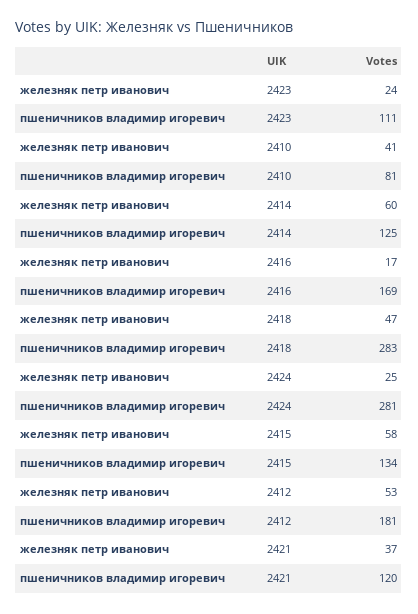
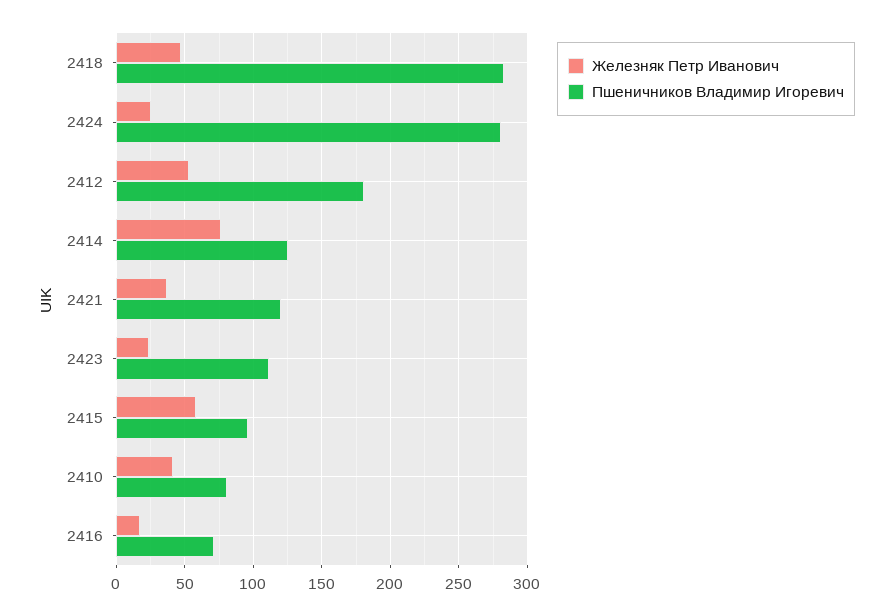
  {
    "железняк петр иванович": {
      "2423": 24,
      "2410": 41,
-     "2414": 60,
+     "2414": 75,
      "2416": 17,
      "2418": 47,
      "2424": 25,
      "2415": 58,
      "2412": 53,
      "2421": 37
    },
    "пшеничников владимир игоревич": {
      "2423": 111,
      "2410": 81,
      "2414": 125,
-     "2416": 169,
+     "2416": 70,
      "2418": 283,
      "2424": 281,
-     "2415": 134,
+     "2415": 95,
      "2412": 181,
      "2421": 120
    }
  }

